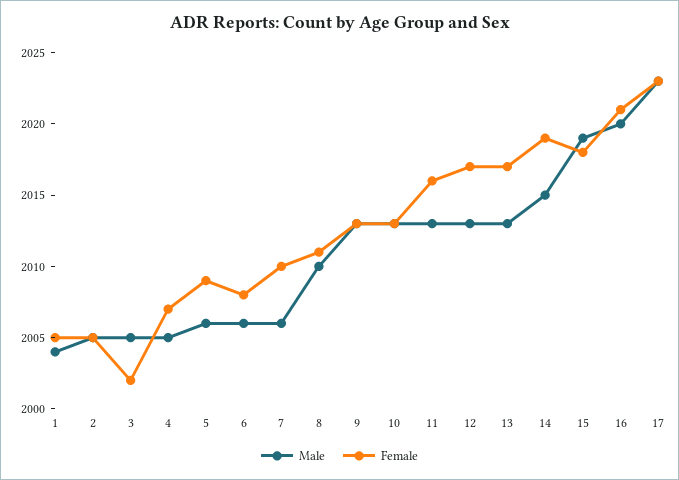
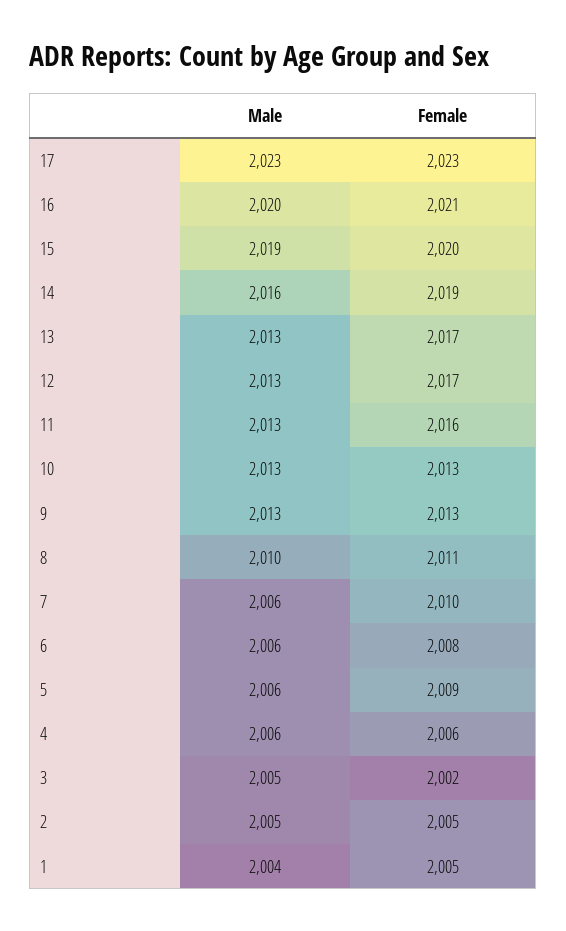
  {
    "Male": {
      "1": 2004,
      "2": 2005,
      "3": 2005,
-     "4": 2005,
+     "4": 2006,
      "5": 2006,
      "6": 2006,
      "7": 2006,
      "8": 2010,
      "9": 2013,
      "10": 2013,
      "11": 2013,
      "12": 2013,
      "13": 2013,
-     "14": 2015,
+     "14": 2016,
      "15": 2019,
      "16": 2020,
      "17": 2023
    },
    "Female": {
      "1": 2005,
      "2": 2005,
      "3": 2002,
-     "4": 2007,
+     "4": 2006,
      "5": 2009,
      "6": 2008,
      "7": 2010,
      "8": 2011,
      "9": 2013,
      "10": 2013,
      "11": 2016,
      "12": 2017,
      "13": 2017,
      "14": 2019,
-     "15": 2018,
+     "15": 2020,
      "16": 2021,
      "17": 2023
    }
  }

